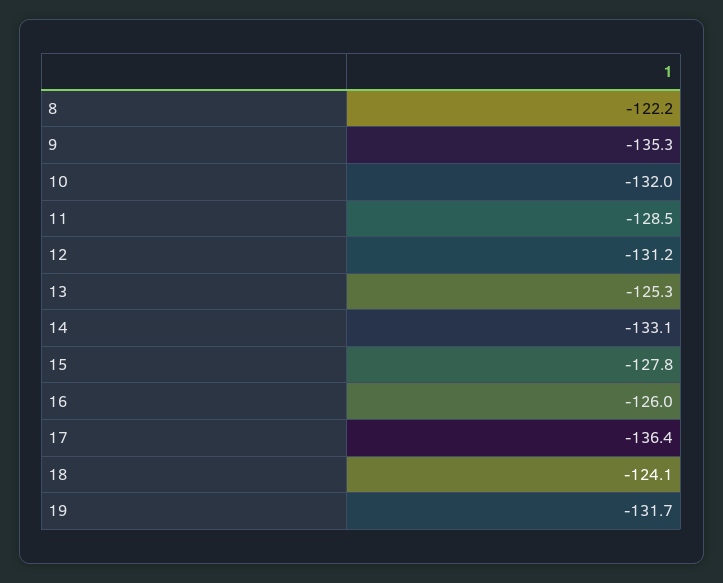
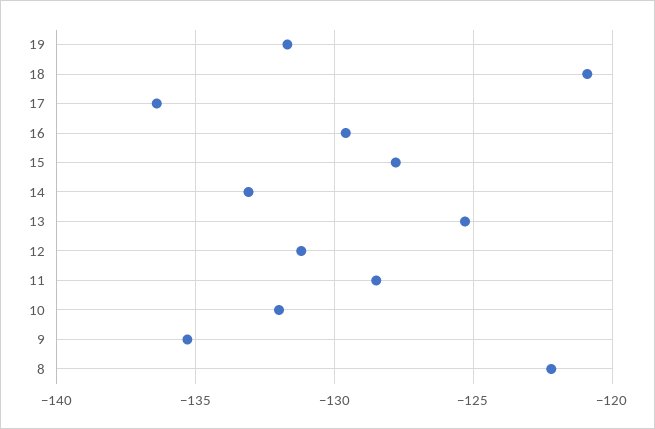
  {
    "8": -122.2,
    "9": -135.3,
    "10": -132,
    "11": -128.5,
    "12": -131.2,
    "13": -125.3,
    "14": -133.1,
    "15": -127.8,
-   "16": -126,
+   "16": -129.5,
    "17": -136.4,
-   "18": -124.1,
+   "18": -121,
    "19": -131.7
  }

